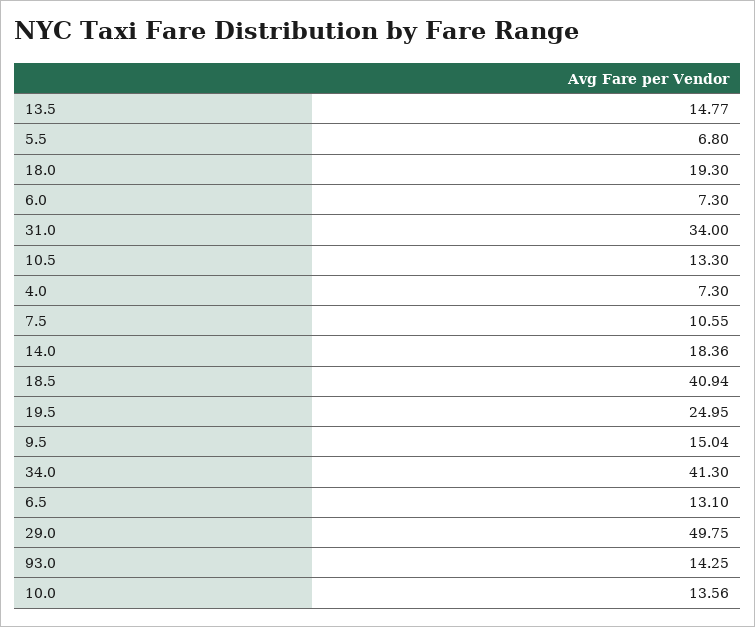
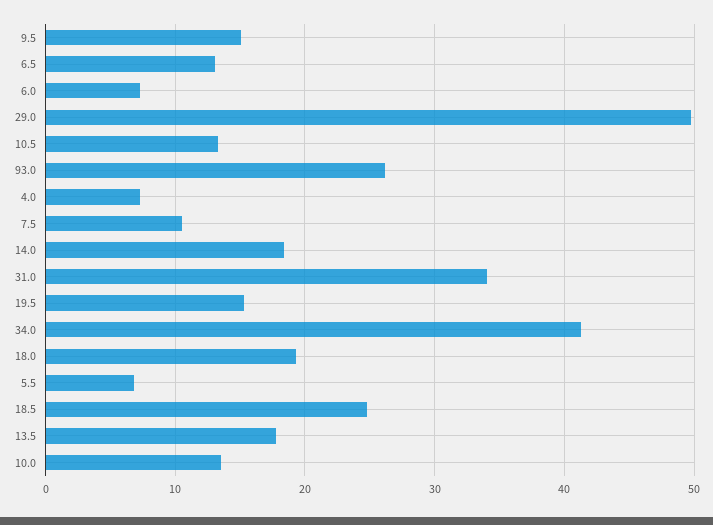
  {
-   "13.5": 14.77,
+   "13.5": 18,
    "5.5": 6.8,
    "18.0": 19.3,
    "6.0": 7.3,
    "31.0": 34,
    "10.5": 13.3,
    "4.0": 7.3,
    "7.5": 10.55,
    "14.0": 18.36,
-   "18.5": 40.94,
+   "18.5": 25,
-   "19.5": 24.95,
+   "19.5": 15,
    "9.5": 15.04,
    "34.0": 41.3,
    "6.5": 13.1,
    "29.0": 49.75,
-   "93.0": 14.25,
+   "93.0": 26,
    "10.0": 13.56
  }

